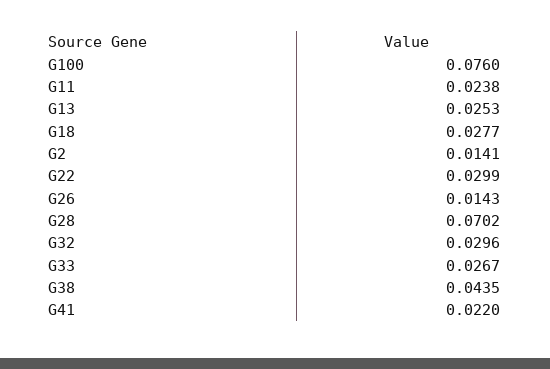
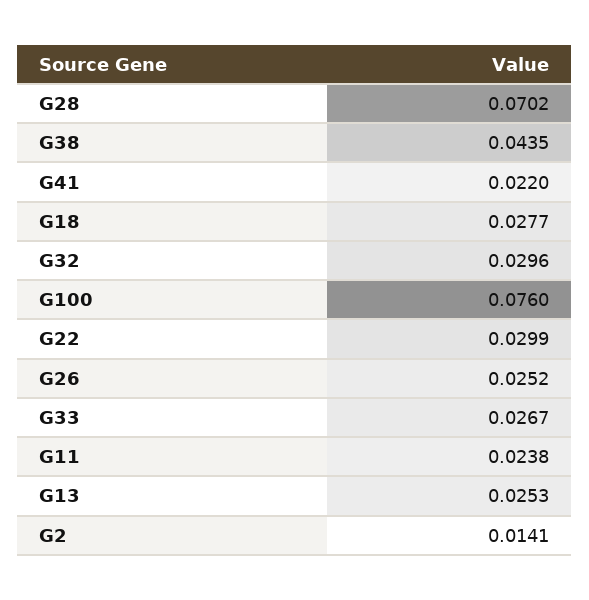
  {
    "G100": 0.076,
    "G11": 0.0238,
    "G13": 0.0253,
    "G18": 0.0277,
    "G2": 0.0141,
    "G22": 0.0299,
-   "G26": 0.0143,
+   "G26": 0.0252,
    "G28": 0.0702,
    "G32": 0.0296,
    "G33": 0.0267,
    "G38": 0.0435,
    "G41": 0.022
  }

